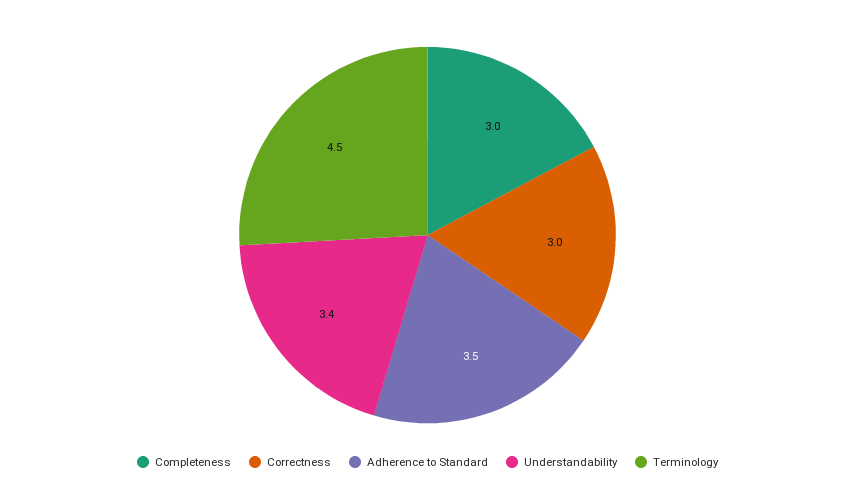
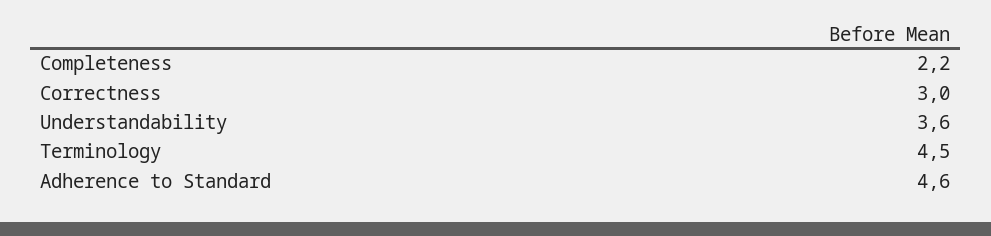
  {
-   "Completeness": 3,
+   "Completeness": 2.2,
    "Correctness": 3,
-   "Adherence to Standard": 3.5,
+   "Adherence to Standard": 4.6,
-   "Understandability": 3.4,
+   "Understandability": 3.6,
    "Terminology": 4.5
  }

